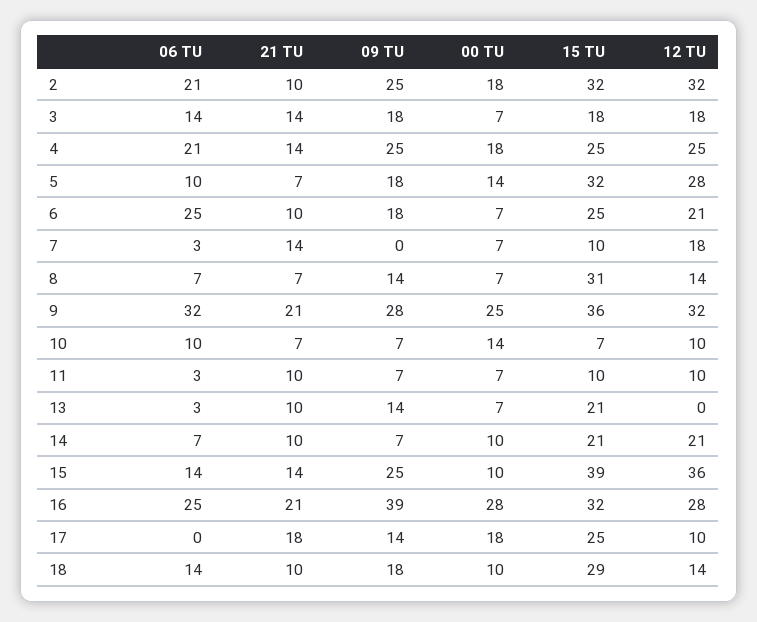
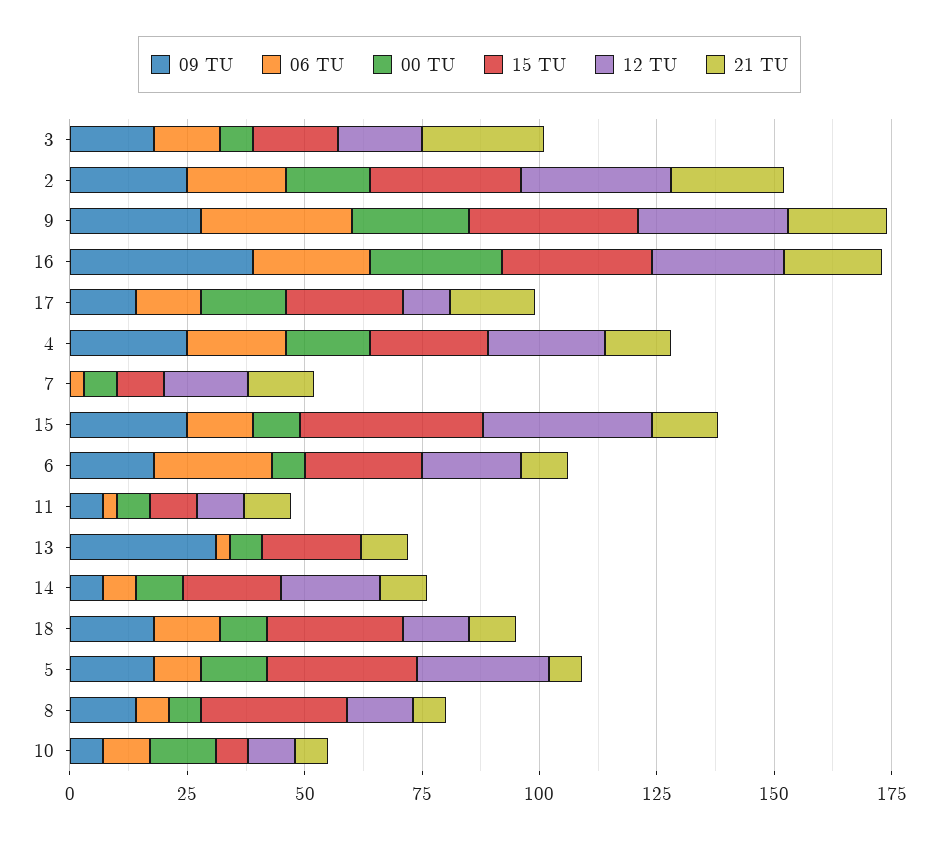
  {
    "06 TU": {
      "2": 21,
      "3": 14,
      "4": 21,
      "5": 10,
      "6": 25,
      "7": 3,
      "8": 7,
      "9": 32,
      "10": 10,
      "11": 3,
      "13": 3,
      "14": 7,
      "15": 14,
      "16": 25,
-     "17": 0,
+     "17": 15,
      "18": 14
    },
    "21 TU": {
-     "2": 10,
+     "2": 25,
-     "3": 14,
+     "3": 25,
      "4": 14,
      "5": 7,
      "6": 10,
      "7": 14,
      "8": 7,
      "9": 21,
      "10": 7,
      "11": 10,
      "13": 10,
      "14": 10,
      "15": 14,
      "16": 21,
      "17": 18,
      "18": 10
    },
    "09 TU": {
      "2": 25,
      "3": 18,
      "4": 25,
      "5": 18,
      "6": 18,
      "7": 0,
      "8": 14,
      "9": 28,
      "10": 7,
      "11": 7,
-     "13": 14,
+     "13": 30,
      "14": 7,
      "15": 25,
      "16": 39,
      "17": 14,
      "18": 18
    },
    "00 TU": {
      "2": 18,
      "3": 7,
      "4": 18,
      "5": 14,
      "6": 7,
      "7": 7,
      "8": 7,
      "9": 25,
      "10": 14,
      "11": 7,
      "13": 7,
      "14": 10,
      "15": 10,
      "16": 28,
      "17": 18,
      "18": 10
    },
    "15 TU": {
      "2": 32,
      "3": 18,
      "4": 25,
      "5": 32,
      "6": 25,
      "7": 10,
      "8": 31,
      "9": 36,
      "10": 7,
      "11": 10,
      "13": 21,
      "14": 21,
      "15": 39,
      "16": 32,
      "17": 25,
      "18": 29
    },
    "12 TU": {
      "2": 32,
      "3": 18,
      "4": 25,
      "5": 28,
      "6": 21,
      "7": 18,
      "8": 14,
      "9": 32,
      "10": 10,
      "11": 10,
      "13": 0,
      "14": 21,
      "15": 36,
      "16": 28,
      "17": 10,
      "18": 14
    }
  }

